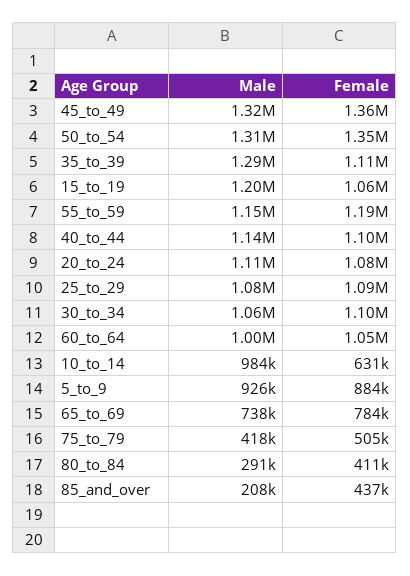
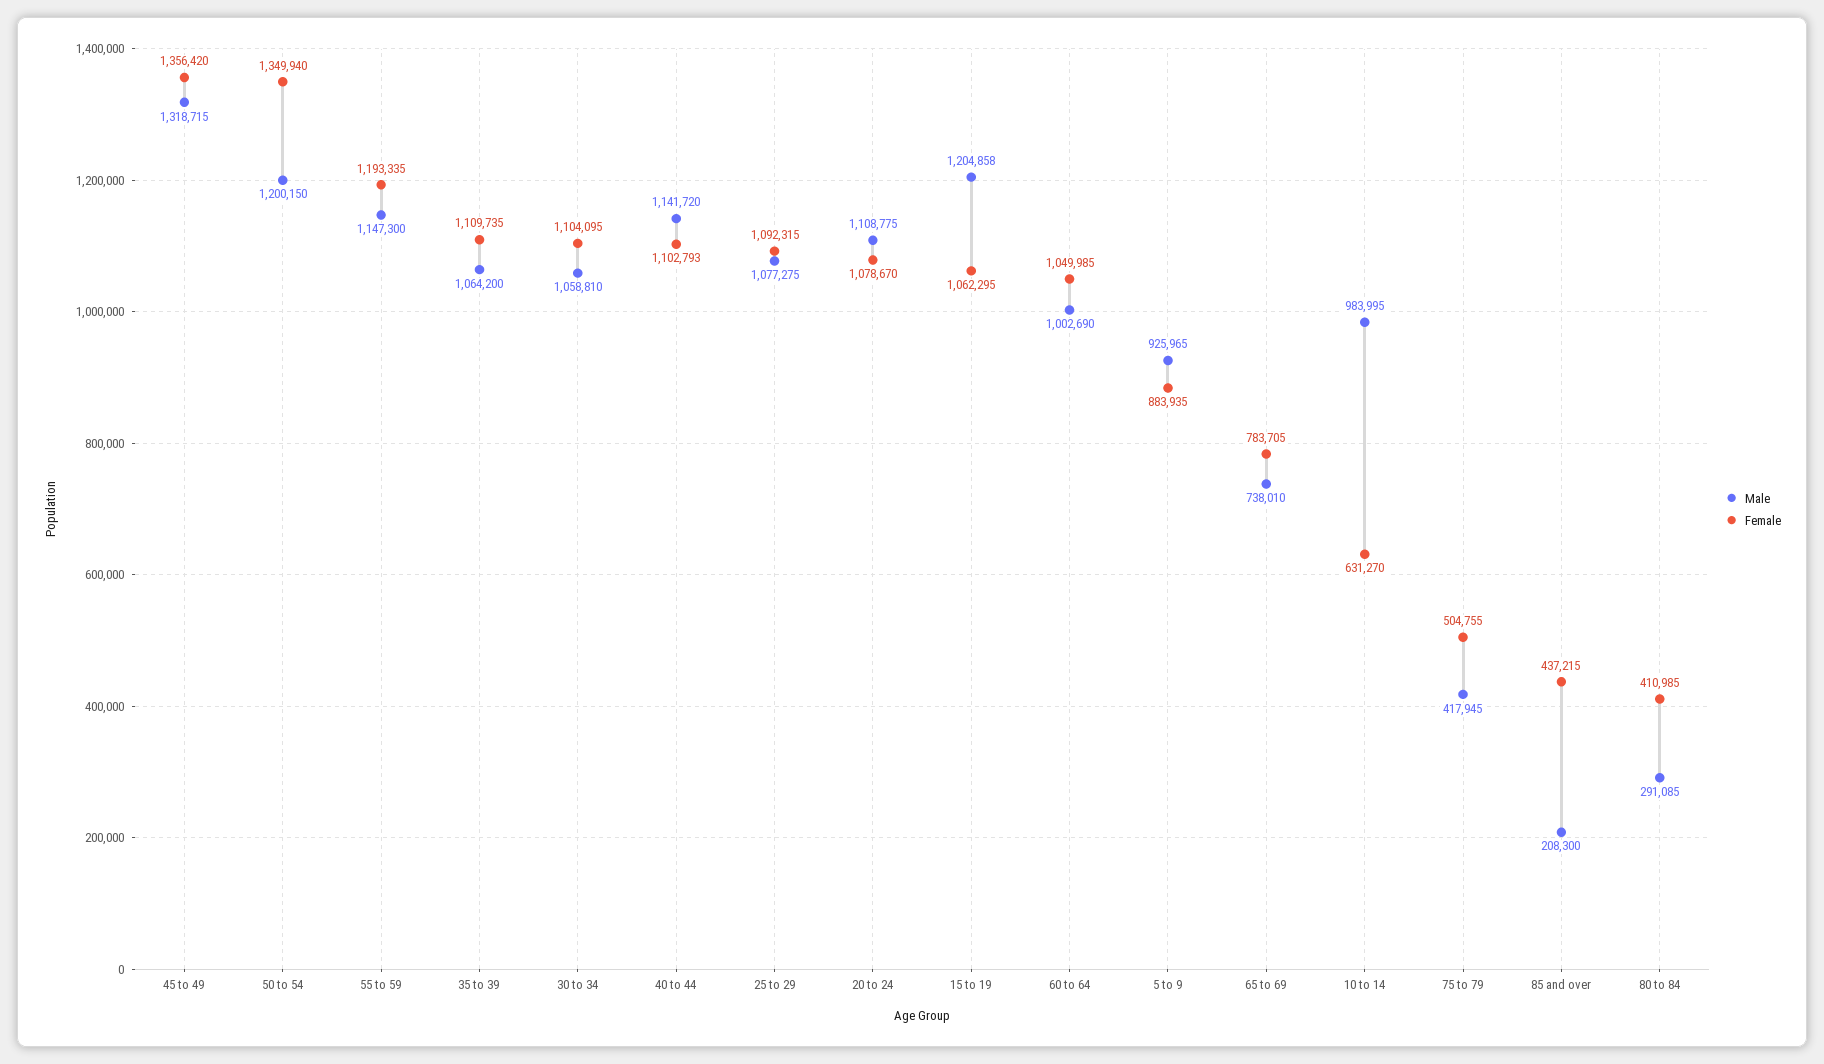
  {
    "Male": {
      "45_to_49": 1318715,
-     "50_to_54": 1310000,
+     "50_to_54": 1200150,
-     "35_to_39": 1290000,
+     "35_to_39": 1064200,
      "15_to_19": 1204858,
      "55_to_59": 1147300,
      "40_to_44": 1141720,
      "20_to_24": 1108775,
      "25_to_29": 1077275,
      "30_to_34": 1058810,
      "60_to_64": 1002690,
      "10_to_14": 983995,
      "5_to_9": 925965,
      "65_to_69": 738010,
      "75_to_79": 417945,
      "80_to_84": 291085,
      "85_and_over": 208300
    },
    "Female": {
      "45_to_49": 1356420,
      "50_to_54": 1349940,
      "35_to_39": 1109735,
      "15_to_19": 1062295,
      "55_to_59": 1193335,
      "40_to_44": 1102793,
      "20_to_24": 1078670,
      "25_to_29": 1092315,
      "30_to_34": 1104095,
      "60_to_64": 1049985,
      "10_to_14": 631270,
      "5_to_9": 883935,
      "65_to_69": 783705,
      "75_to_79": 504755,
      "80_to_84": 410985,
      "85_and_over": 437215
    }
  }

